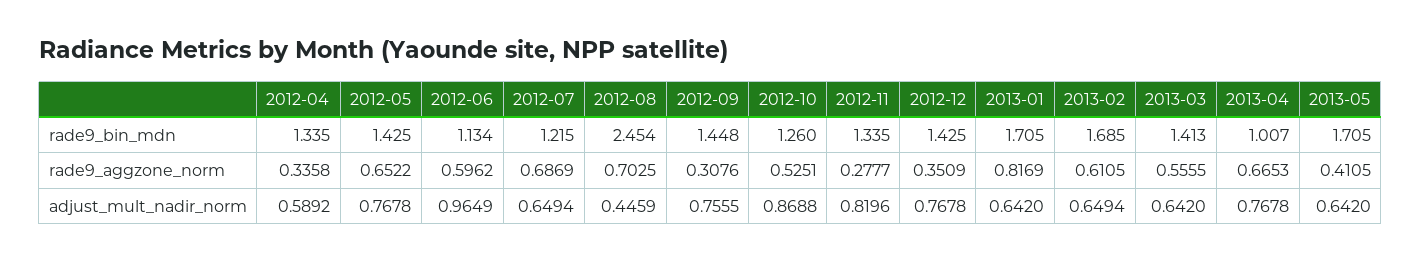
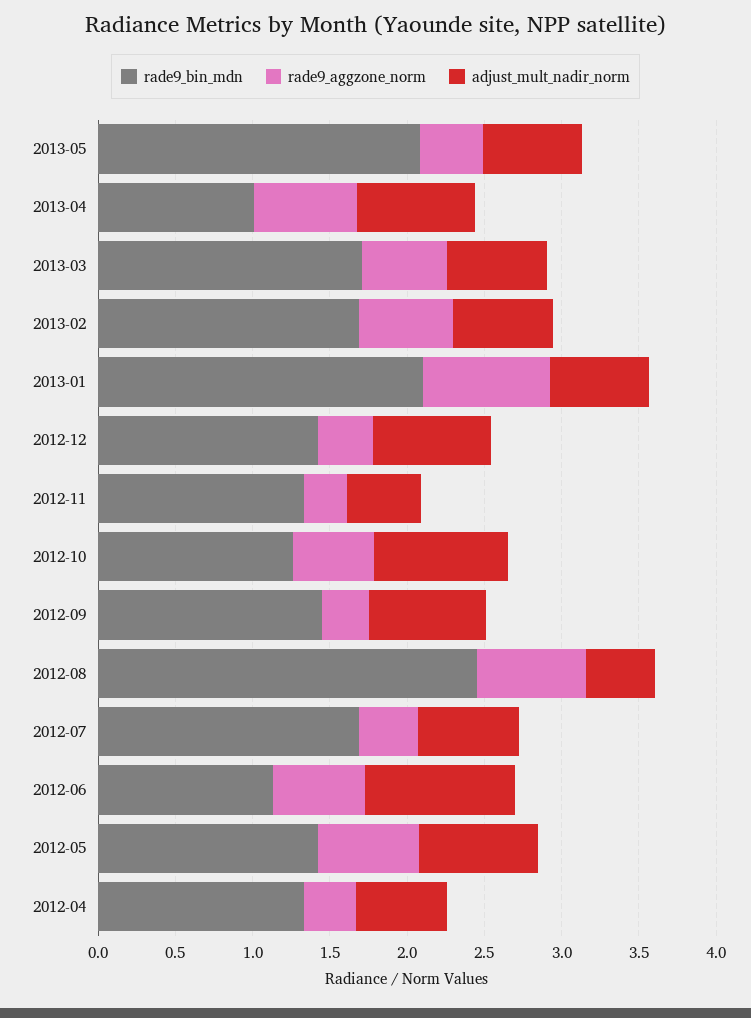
  {
    "rade9_bin_mdn": {
      "2012-04": 1.335,
      "2012-05": 1.425,
      "2012-06": 1.134,
-     "2012-07": 1.215,
+     "2012-07": 1.7,
      "2012-08": 2.454,
      "2012-09": 1.448,
      "2012-10": 1.26,
      "2012-11": 1.335,
      "2012-12": 1.425,
-     "2013-01": 1.705,
+     "2013-01": 2.1,
      "2013-02": 1.685,
-     "2013-03": 1.413,
+     "2013-03": 1.7,
      "2013-04": 1.007,
-     "2013-05": 1.705
+     "2013-05": 2.1
    },
    "rade9_aggzone_norm": {
      "2012-04": 0.3358,
      "2012-05": 0.6522,
      "2012-06": 0.5962,
-     "2012-07": 0.6869,
+     "2012-07": 0.4,
      "2012-08": 0.7025,
      "2012-09": 0.3076,
      "2012-10": 0.5251,
      "2012-11": 0.2777,
      "2012-12": 0.3509,
      "2013-01": 0.8169,
      "2013-02": 0.6105,
      "2013-03": 0.5555,
      "2013-04": 0.6653,
      "2013-05": 0.4105
    },
    "adjust_mult_nadir_norm": {
      "2012-04": 0.5892,
      "2012-05": 0.7678,
      "2012-06": 0.9649,
      "2012-07": 0.6494,
      "2012-08": 0.4459,
      "2012-09": 0.7555,
      "2012-10": 0.8688,
-     "2012-11": 0.8196,
+     "2012-11": 0.5,
      "2012-12": 0.7678,
      "2013-01": 0.642,
      "2013-02": 0.6494,
      "2013-03": 0.642,
      "2013-04": 0.7678,
      "2013-05": 0.642
    }
  }

